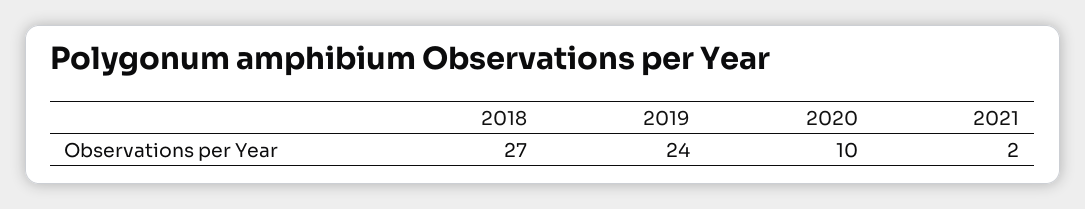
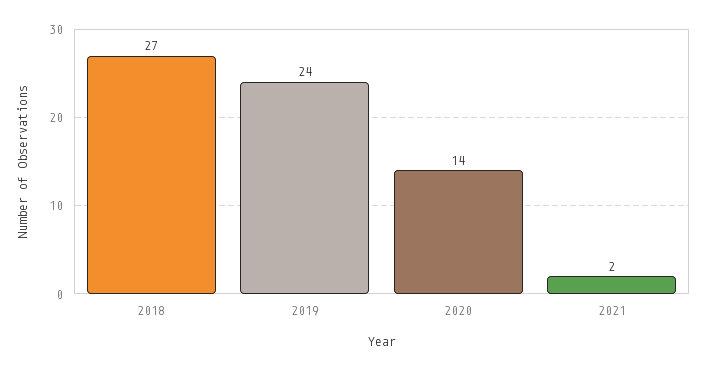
  {
    "2018": 27,
    "2019": 24,
-   "2020": 10,
+   "2020": 14,
    "2021": 2
  }

